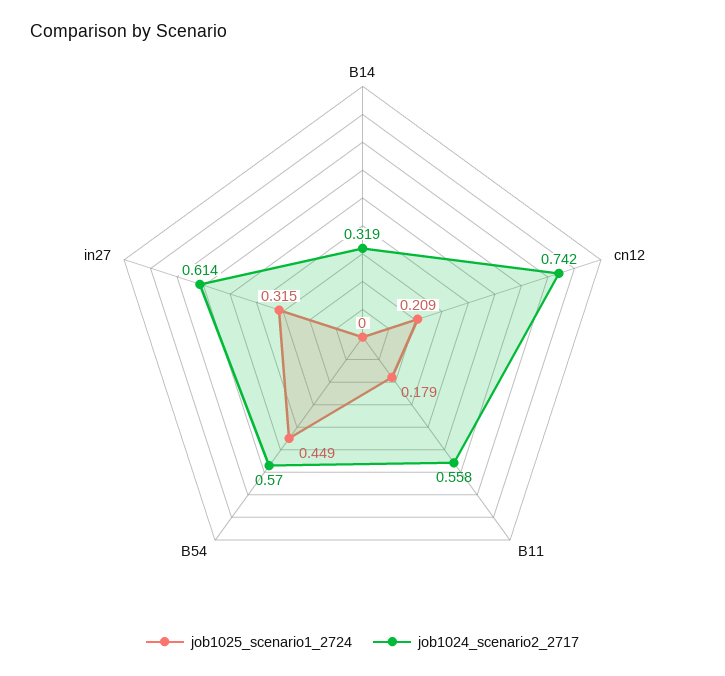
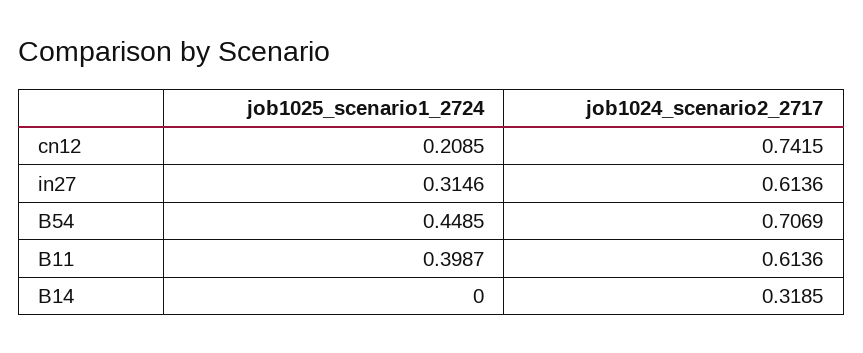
  {
    "job1025_scenario1_2724": {
      "B14": 0,
      "cn12": 0.2085,
-     "B11": 0.179,
+     "B11": 0.3987,
      "B54": 0.4485,
      "in27": 0.3146
    },
    "job1024_scenario2_2717": {
      "B14": 0.3185,
      "cn12": 0.7415,
-     "B11": 0.558,
+     "B11": 0.6136,
-     "B54": 0.57,
+     "B54": 0.7069,
      "in27": 0.6136
    }
  }

